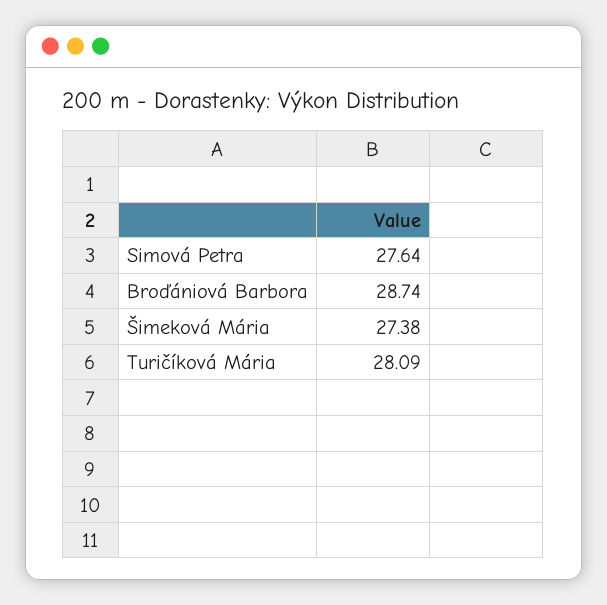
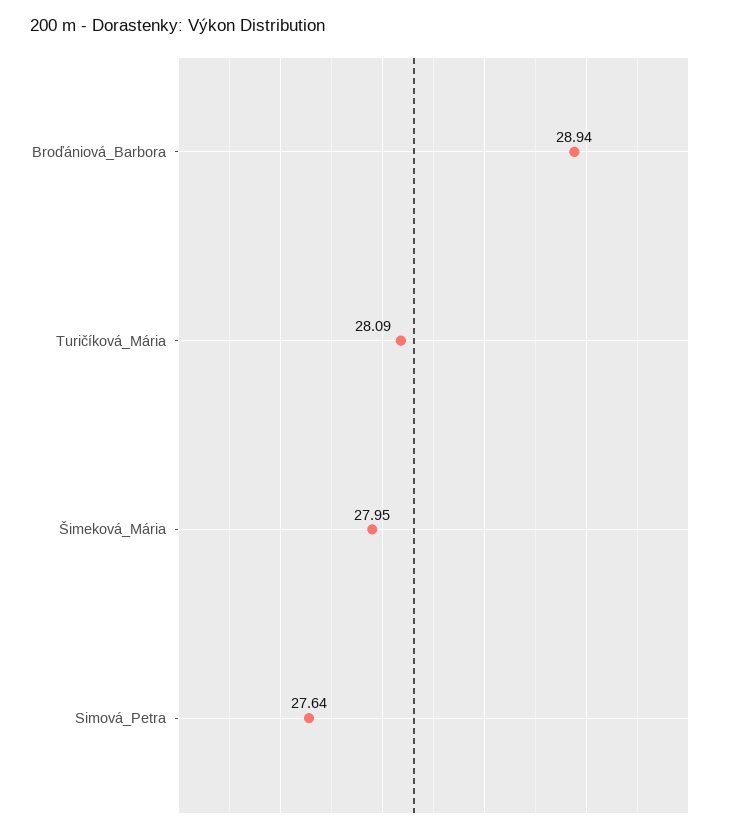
  {
    "Simová Petra": 27.64,
-   "Broďániová Barbora": 28.74,
+   "Broďániová Barbora": 28.94,
-   "Šimeková Mária": 27.38,
+   "Šimeková Mária": 27.95,
    "Turičíková Mária": 28.09
  }

